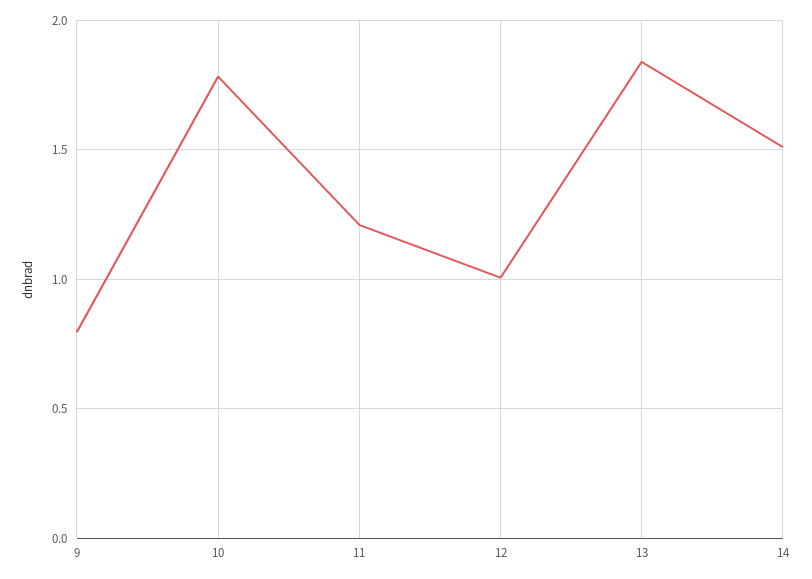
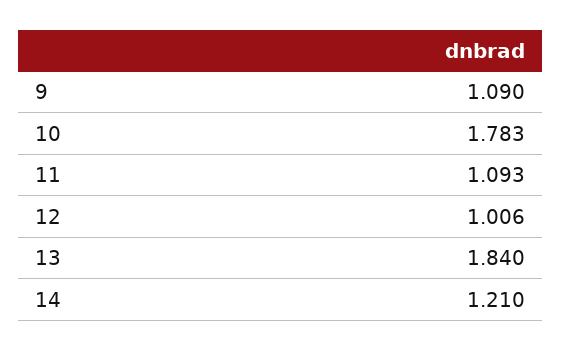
  {
-   "9": 0.8,
+   "9": 1.09,
    "10": 1.783,
-   "11": 1.2,
+   "11": 1.093,
    "12": 1.006,
    "13": 1.84,
-   "14": 1.5
+   "14": 1.21
  }

